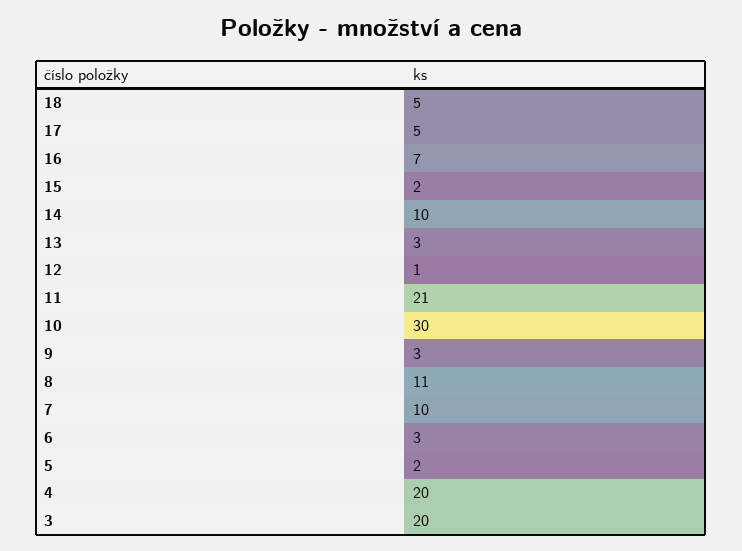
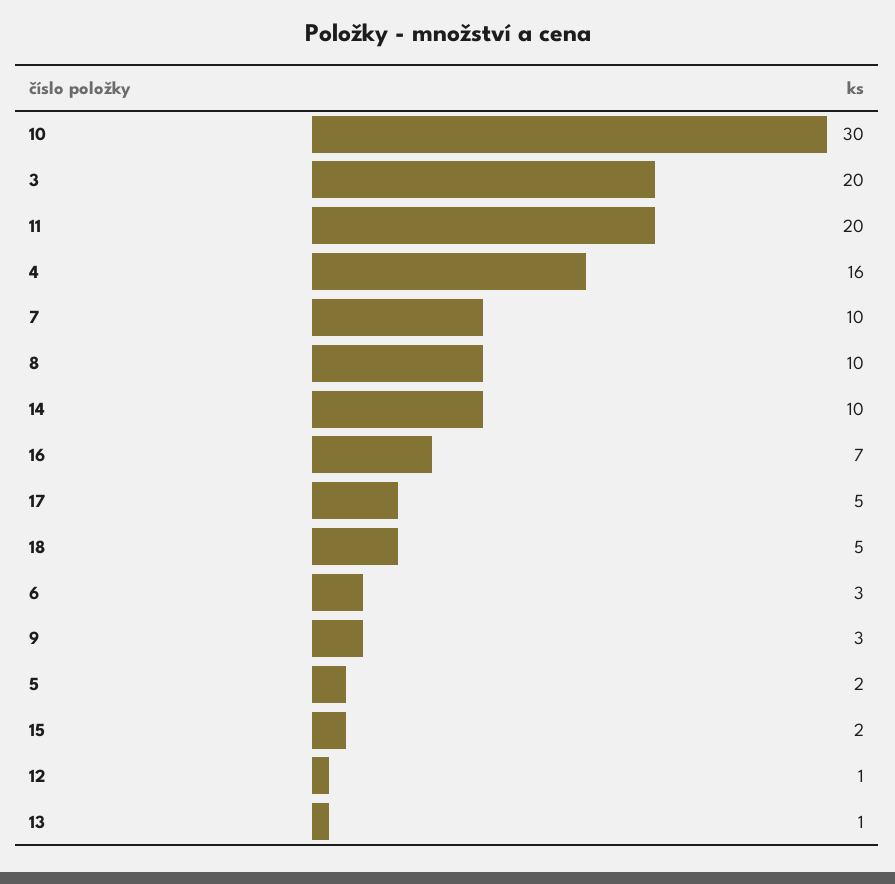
  {
    "18": 5,
    "17": 5,
    "16": 7,
    "15": 2,
    "14": 10,
-   "13": 3,
+   "13": 1,
    "12": 1,
-   "11": 21,
+   "11": 20,
    "10": 30,
    "9": 3,
-   "8": 11,
+   "8": 10,
    "7": 10,
    "6": 3,
    "5": 2,
-   "4": 20,
+   "4": 16,
    "3": 20
  }

